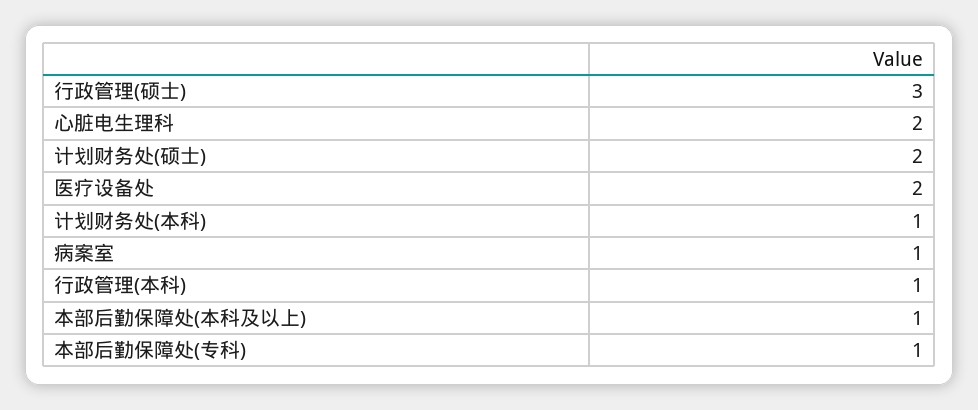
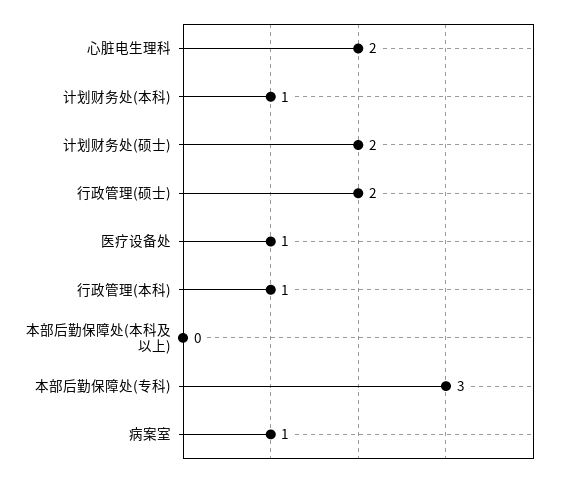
  {
-   "行政管理(硕士)": 3,
+   "行政管理(硕士)": 2,
    "心脏电生理科": 2,
    "计划财务处(硕士)": 2,
-   "医疗设备处": 2,
+   "医疗设备处": 1,
    "计划财务处(本科)": 1,
    "病案室": 1,
    "行政管理(本科)": 1,
-   "本部后勤保障处(本科及以上)": 1,
+   "本部后勤保障处(本科及以上)": 0,
-   "本部后勤保障处(专科)": 1
+   "本部后勤保障处(专科)": 3
  }

